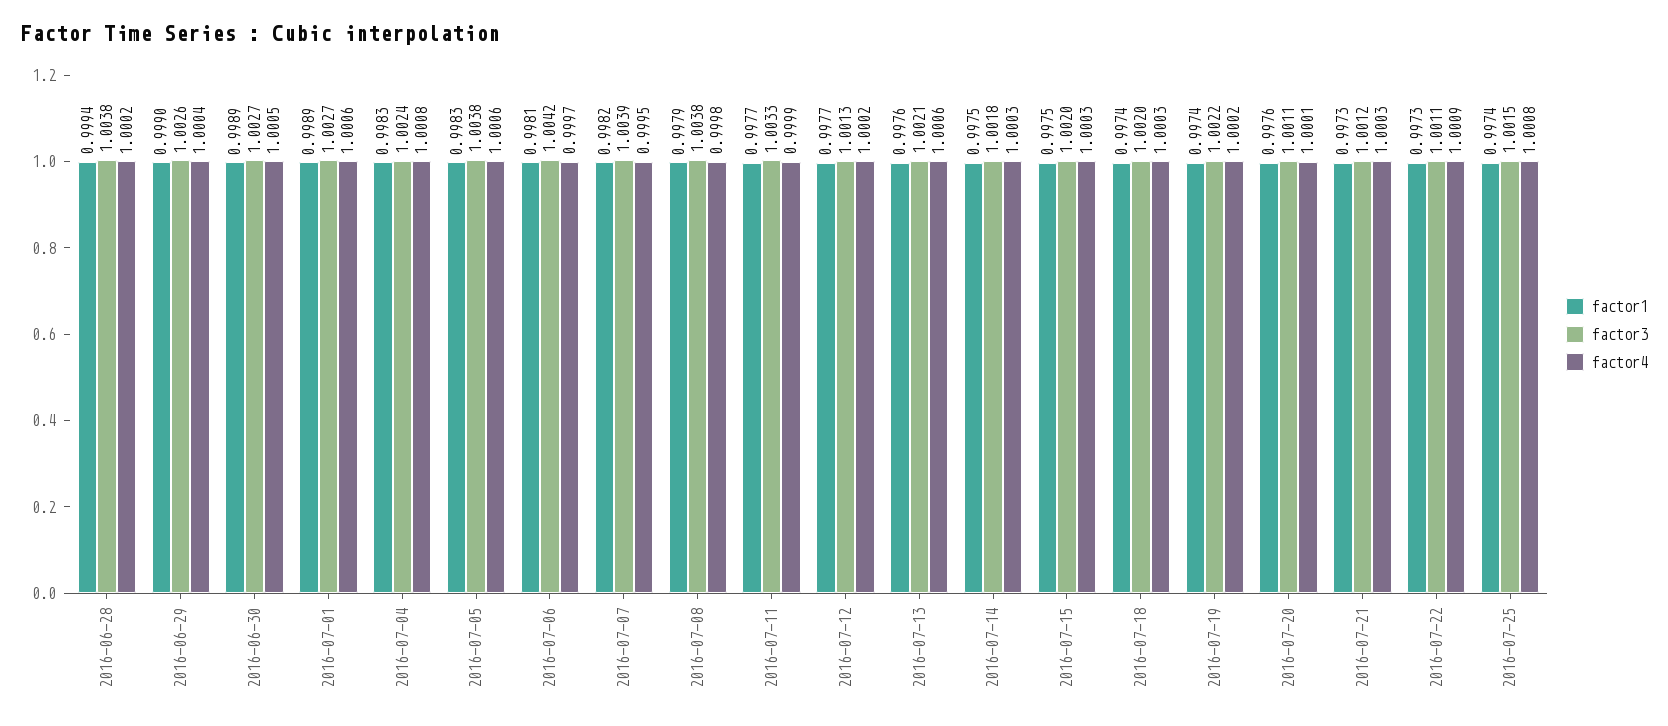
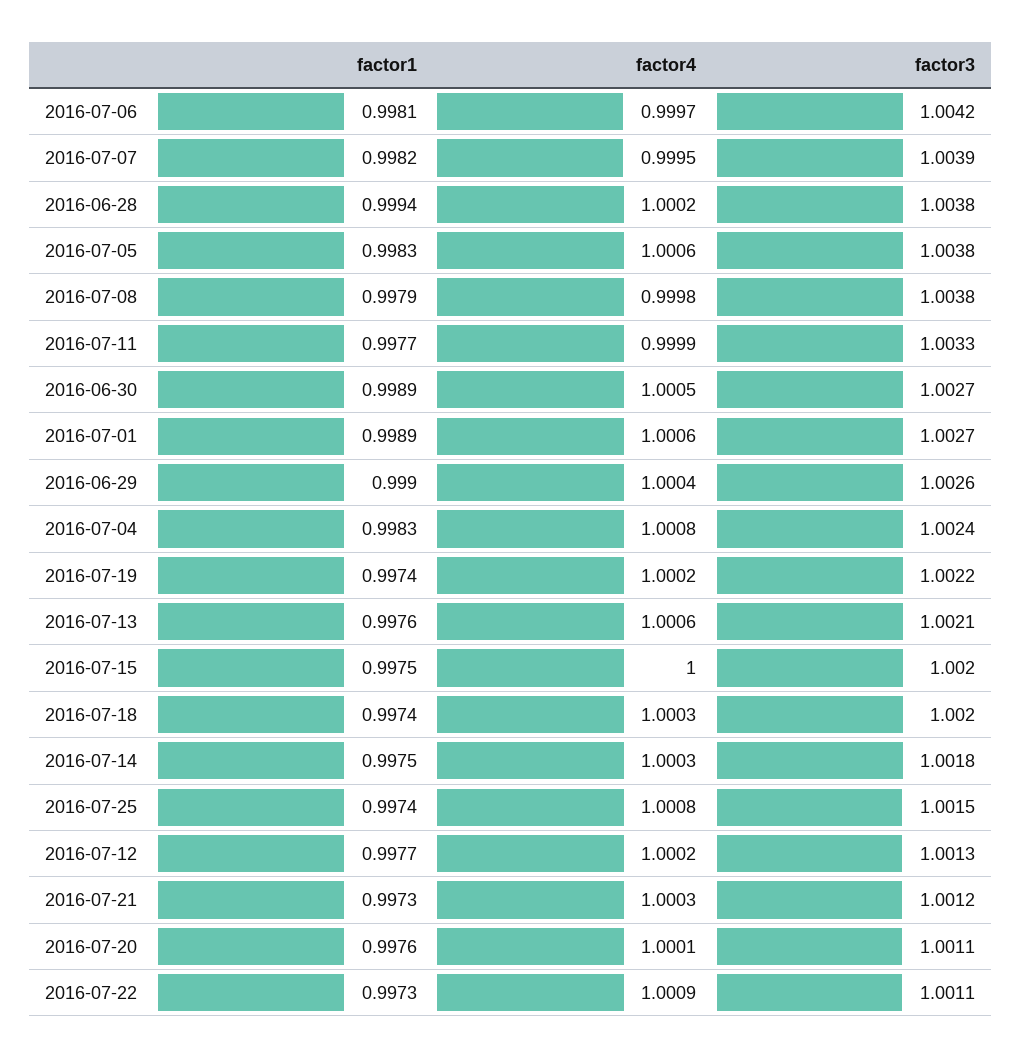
  {
    "factor1": {
      "2016-06-28": 0.9994,
      "2016-06-29": 0.999,
      "2016-06-30": 0.9989,
      "2016-07-01": 0.9989,
      "2016-07-04": 0.9983,
      "2016-07-05": 0.9983,
      "2016-07-06": 0.9981,
      "2016-07-07": 0.9982,
      "2016-07-08": 0.9979,
      "2016-07-11": 0.9977,
      "2016-07-12": 0.9977,
      "2016-07-13": 0.9976,
      "2016-07-14": 0.9975,
      "2016-07-15": 0.9975,
      "2016-07-18": 0.9974,
      "2016-07-19": 0.9974,
      "2016-07-20": 0.9976,
      "2016-07-21": 0.9973,
      "2016-07-22": 0.9973,
      "2016-07-25": 0.9974
    },
    "factor3": {
      "2016-06-28": 1.0038,
      "2016-06-29": 1.0026,
      "2016-06-30": 1.0027,
      "2016-07-01": 1.0027,
      "2016-07-04": 1.0024,
      "2016-07-05": 1.0038,
      "2016-07-06": 1.0042,
      "2016-07-07": 1.0039,
      "2016-07-08": 1.0038,
      "2016-07-11": 1.0033,
      "2016-07-12": 1.0013,
      "2016-07-13": 1.0021,
      "2016-07-14": 1.0018,
      "2016-07-15": 1.002,
      "2016-07-18": 1.002,
      "2016-07-19": 1.0022,
      "2016-07-20": 1.0011,
      "2016-07-21": 1.0012,
      "2016-07-22": 1.0011,
      "2016-07-25": 1.0015
    },
    "factor4": {
      "2016-06-28": 1.0002,
      "2016-06-29": 1.0004,
      "2016-06-30": 1.0005,
      "2016-07-01": 1.0006,
      "2016-07-04": 1.0008,
      "2016-07-05": 1.0006,
      "2016-07-06": 0.9997,
      "2016-07-07": 0.9995,
      "2016-07-08": 0.9998,
      "2016-07-11": 0.9999,
      "2016-07-12": 1.0002,
      "2016-07-13": 1.0006,
      "2016-07-14": 1.0003,
-     "2016-07-15": 1.0003,
+     "2016-07-15": 1,
      "2016-07-18": 1.0003,
      "2016-07-19": 1.0002,
      "2016-07-20": 1.0001,
      "2016-07-21": 1.0003,
      "2016-07-22": 1.0009,
      "2016-07-25": 1.0008
    }
  }

